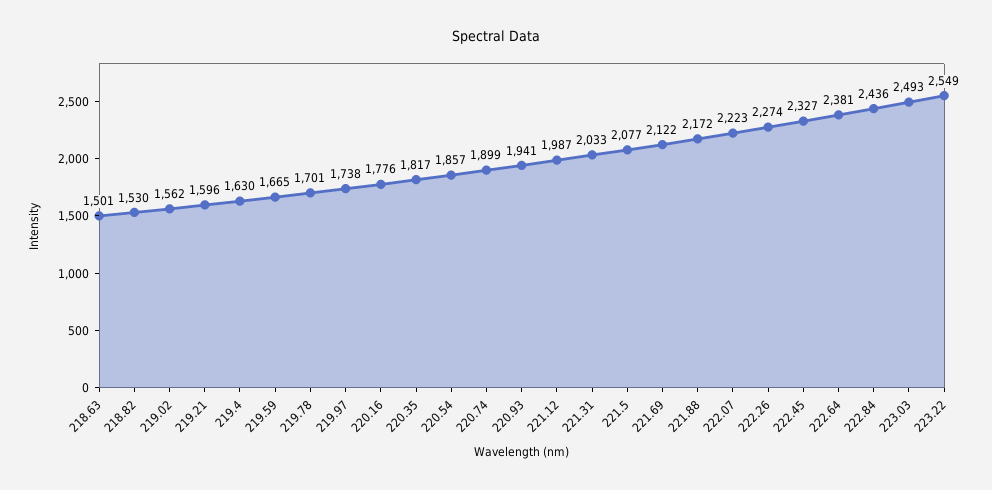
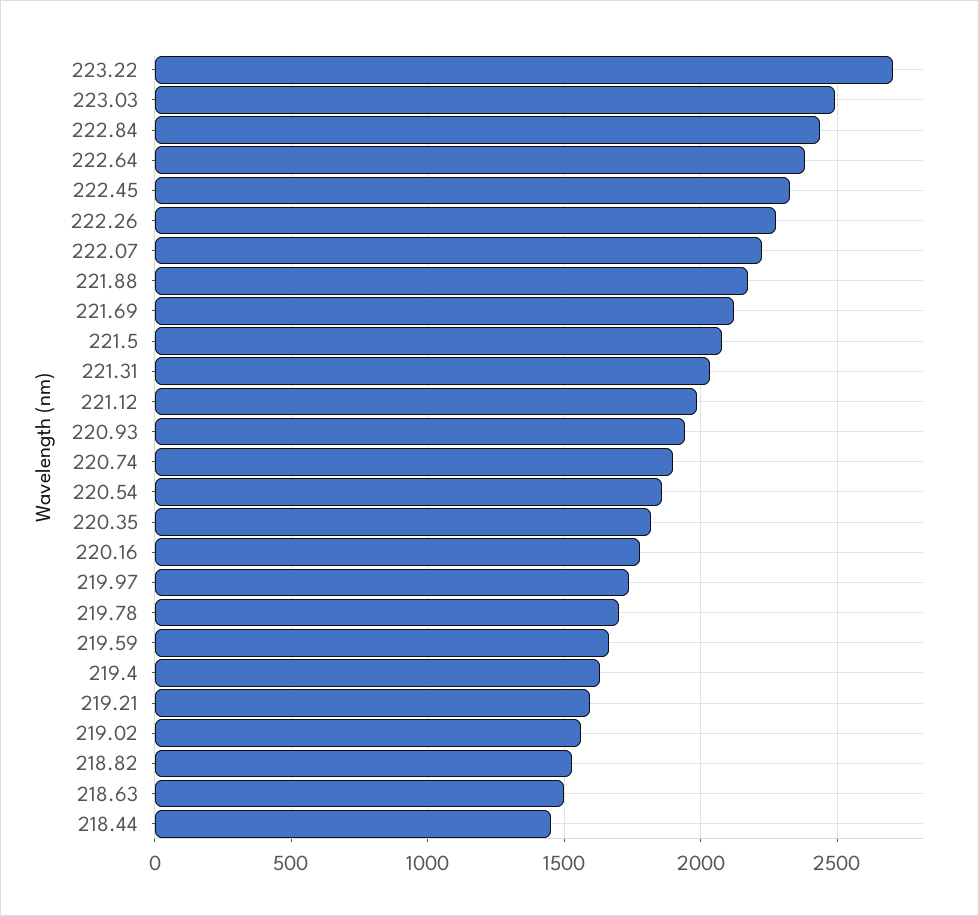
  {
    "218.63": 1501,
    "218.82": 1530,
    "219.02": 1562,
    "219.21": 1596,
    "219.4": 1630,
    "219.59": 1665,
    "219.78": 1701,
    "219.97": 1738,
    "220.16": 1776,
    "220.35": 1817,
    "220.54": 1857,
    "220.74": 1899,
    "220.93": 1941,
    "221.12": 1987,
    "221.31": 2033,
    "221.5": 2077,
    "221.69": 2122,
    "221.88": 2172,
    "222.07": 2223,
    "222.26": 2274,
    "222.45": 2327,
    "222.64": 2381,
    "222.84": 2436,
    "223.03": 2493,
-   "223.22": 2549
+   "223.22": 2700,
+   "218.44": 1450
  }

